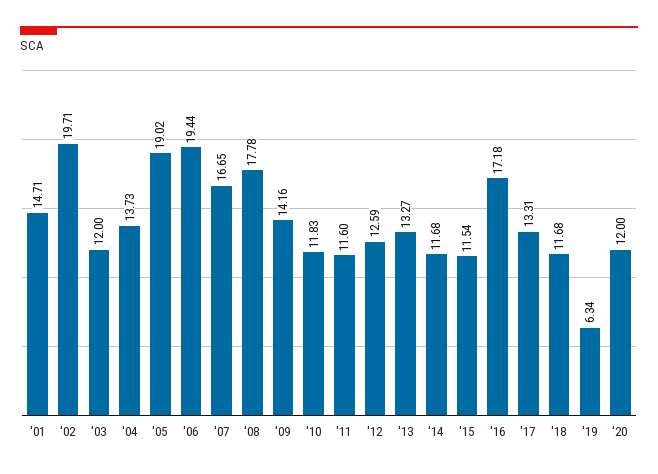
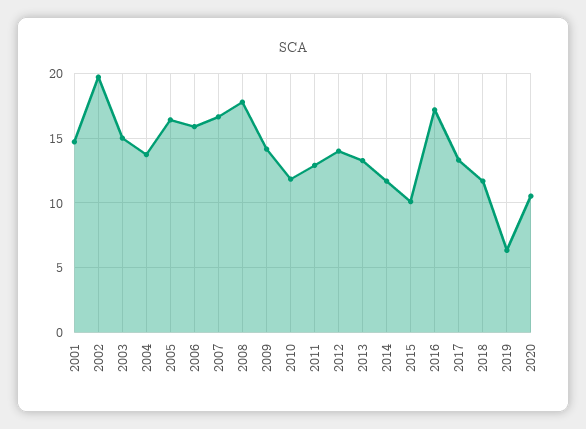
  {
    "'01": 14.71,
    "'02": 19.71,
-   "'03": 12,
+   "'03": 15,
    "'04": 13.73,
-   "'05": 19.02,
+   "'05": 16.5,
-   "'06": 19.44,
+   "'06": 16,
    "'07": 16.65,
    "'08": 17.78,
    "'09": 14.16,
    "'10": 11.83,
-   "'11": 11.6,
+   "'11": 13,
-   "'12": 12.59,
+   "'12": 14,
    "'13": 13.27,
    "'14": 11.68,
-   "'15": 11.54,
+   "'15": 10,
    "'16": 17.18,
    "'17": 13.31,
    "'18": 11.68,
    "'19": 6.34,
-   "'20": 12
+   "'20": 10.5
  }

